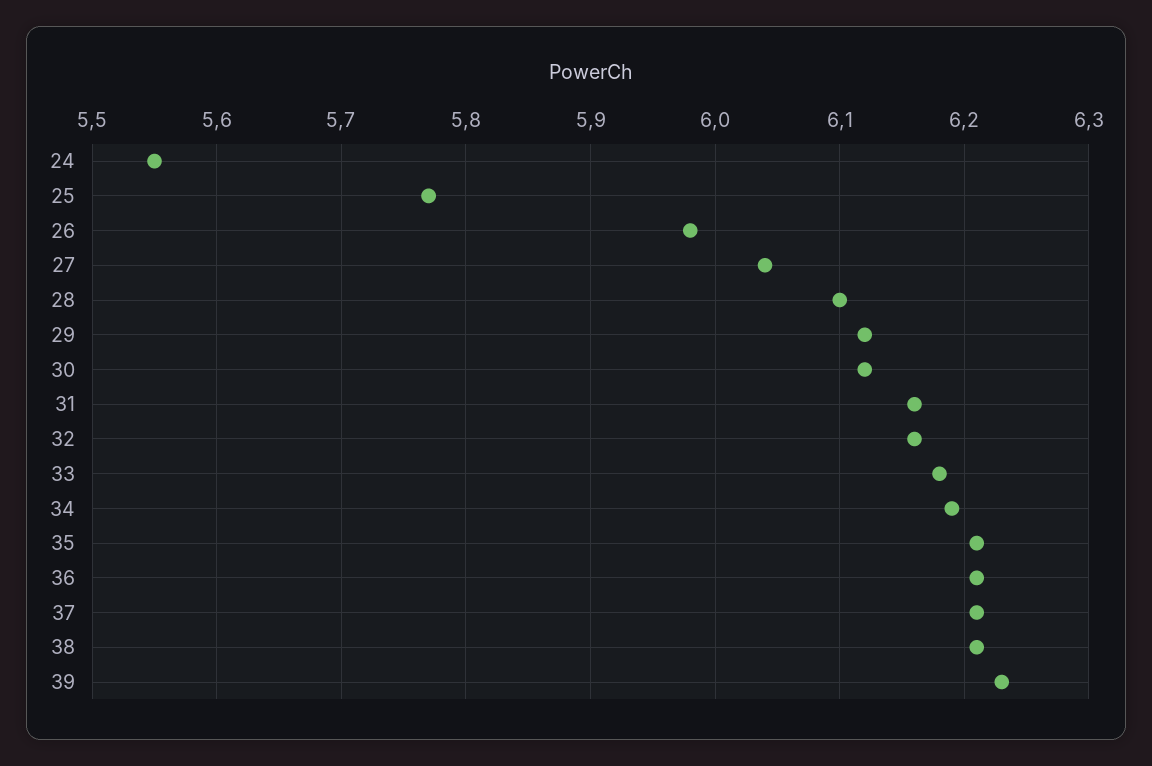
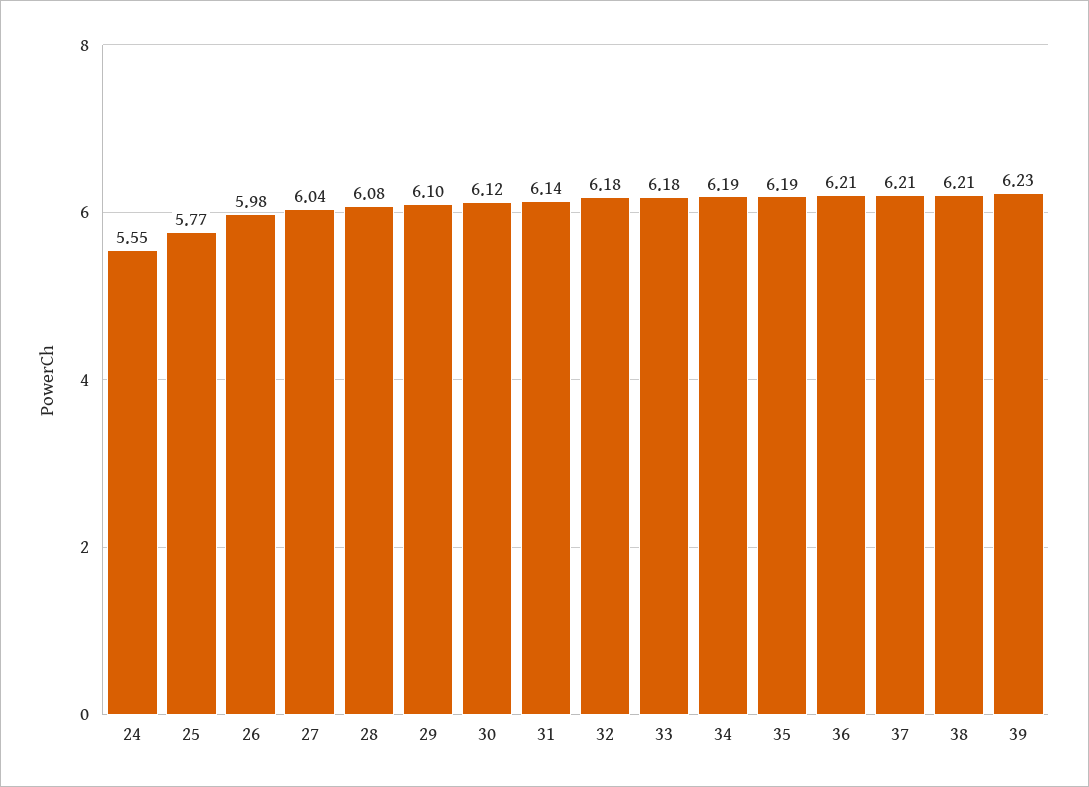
  {
    "24": 5.55,
    "25": 5.77,
    "26": 5.98,
    "27": 6.04,
-   "28": 6.1,
+   "28": 6.08,
-   "29": 6.12,
+   "29": 6.1,
    "30": 6.12,
-   "31": 6.16,
+   "31": 6.14,
-   "32": 6.16,
+   "32": 6.18,
    "33": 6.18,
    "34": 6.19,
-   "35": 6.21,
+   "35": 6.19,
    "36": 6.21,
    "37": 6.21,
    "38": 6.21,
    "39": 6.23
  }

